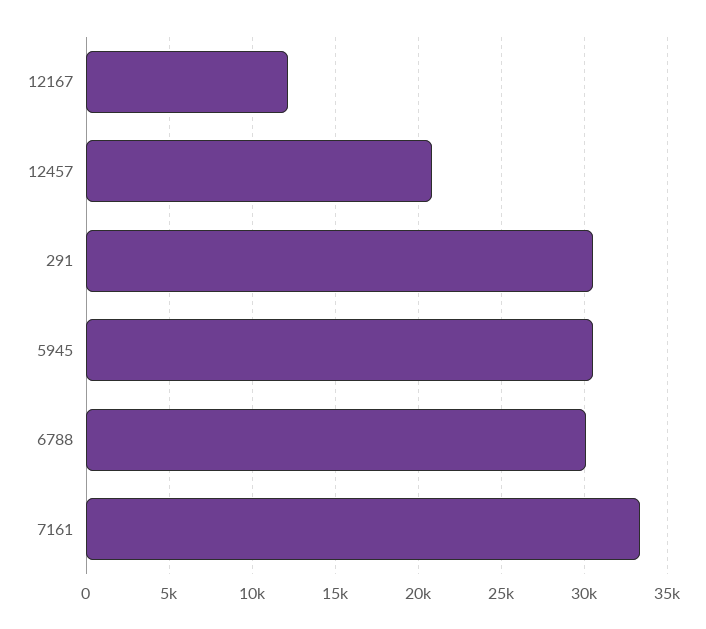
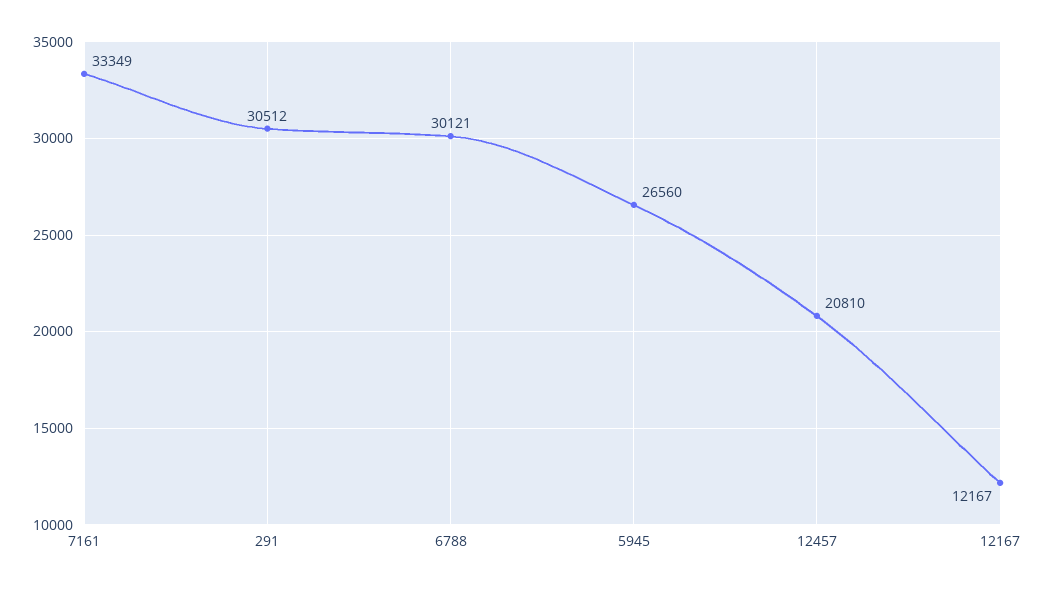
  {
    "12167": 12167,
    "12457": 20810,
    "291": 30512,
-   "5945": 30500,
+   "5945": 26560,
    "6788": 30121,
    "7161": 33349
  }

